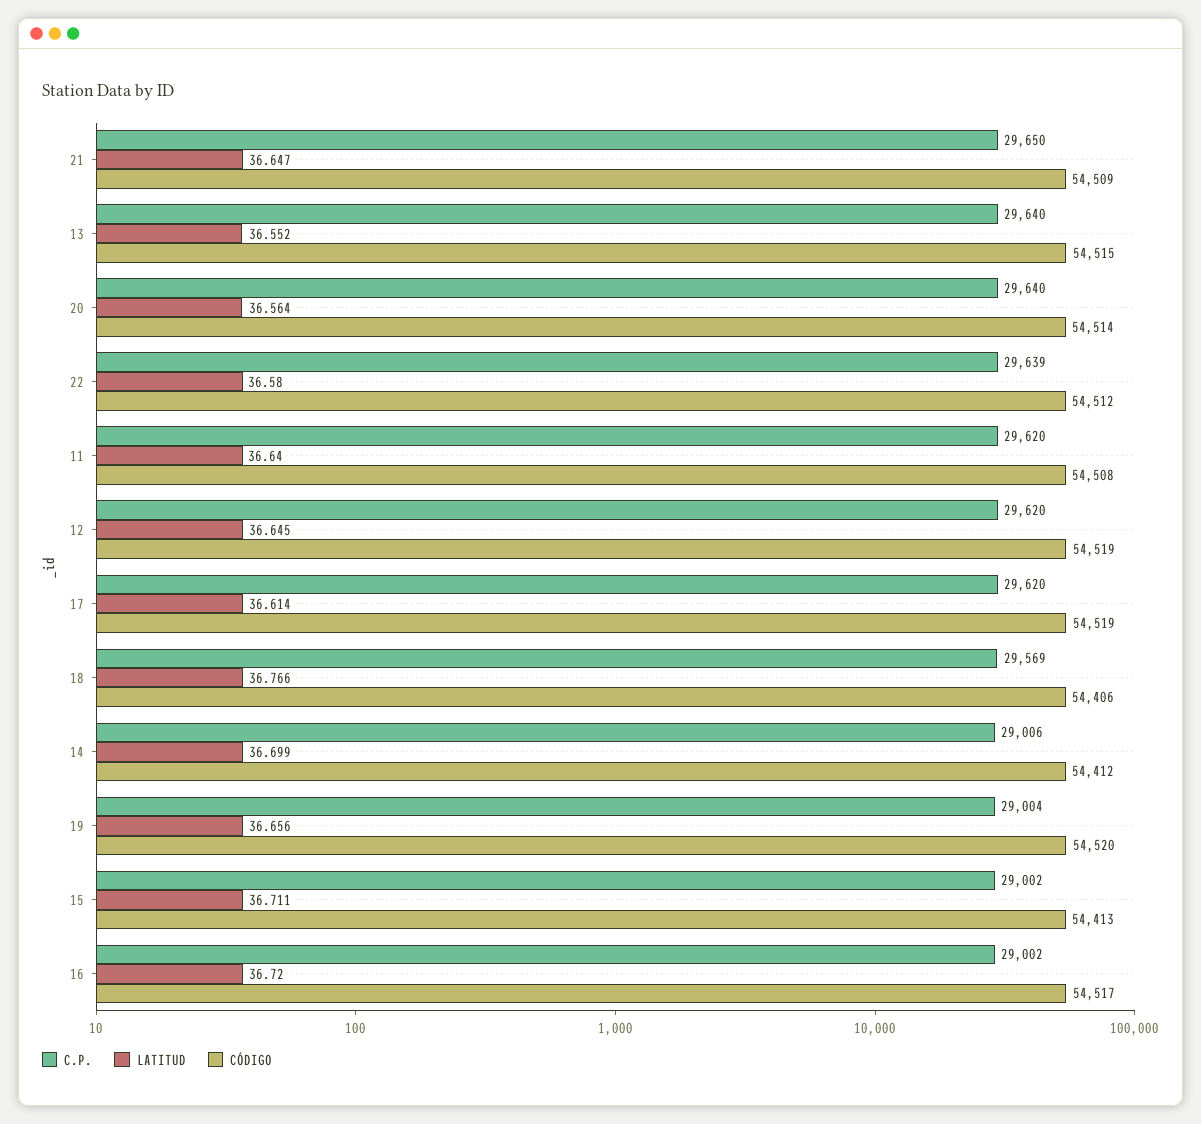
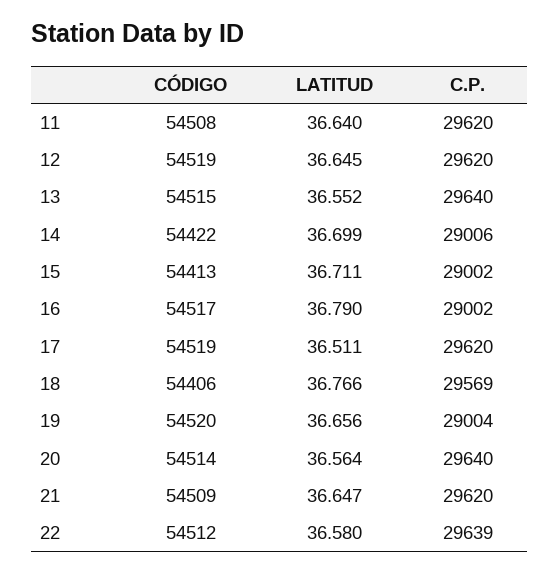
  {
    "C.P.": {
-     "21": 29650,
+     "21": 29620,
      "13": 29640,
      "20": 29640,
      "22": 29639,
      "11": 29620,
      "12": 29620,
      "17": 29620,
      "18": 29569,
      "14": 29006,
      "19": 29004,
      "15": 29002,
      "16": 29002
    },
    "LATITUD": {
      "21": 36.647,
      "13": 36.552,
      "20": 36.564,
      "22": 36.58,
      "11": 36.64,
      "12": 36.645,
-     "17": 36.614,
+     "17": 36.511,
      "18": 36.766,
      "14": 36.699,
      "19": 36.656,
      "15": 36.711,
-     "16": 36.72
+     "16": 36.79
    },
    "CÓDIGO": {
      "21": 54509,
      "13": 54515,
      "20": 54514,
      "22": 54512,
      "11": 54508,
      "12": 54519,
      "17": 54519,
      "18": 54406,
-     "14": 54412,
+     "14": 54422,
      "19": 54520,
      "15": 54413,
      "16": 54517
    }
  }

